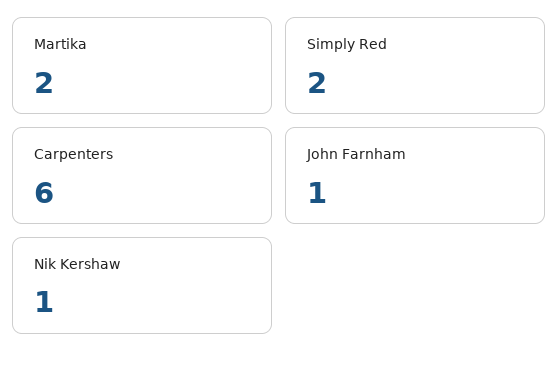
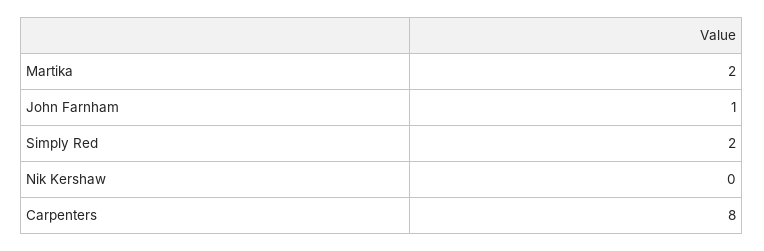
  {
    "Martika": 2,
    "Simply Red": 2,
-   "Carpenters": 6,
+   "Carpenters": 8,
    "John Farnham": 1,
-   "Nik Kershaw": 1
+   "Nik Kershaw": 0
  }

